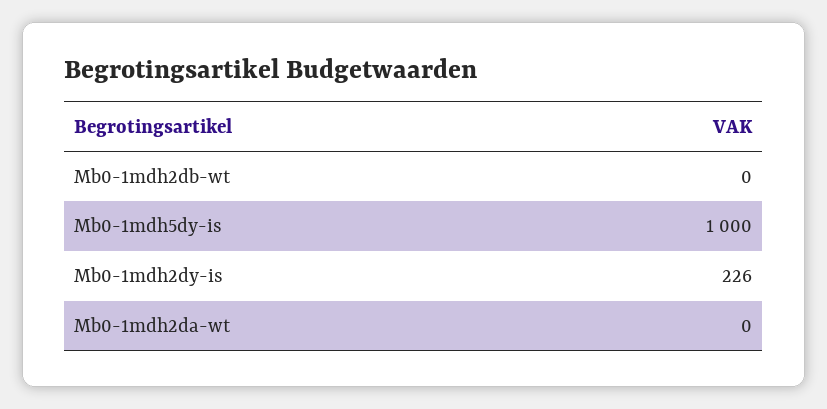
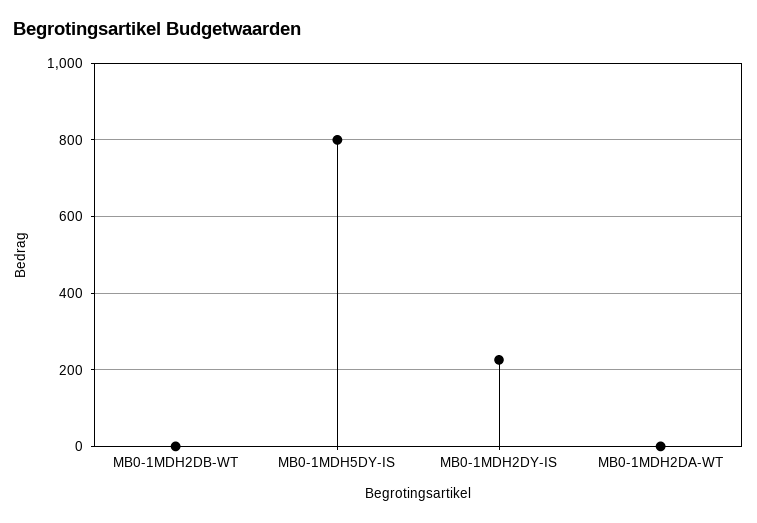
  {
    "Mb0-1mdh2db-wt": 0,
-   "Mb0-1mdh5dy-is": 1000,
+   "Mb0-1mdh5dy-is": 800,
    "Mb0-1mdh2dy-is": 226,
    "Mb0-1mdh2da-wt": 0
  }

